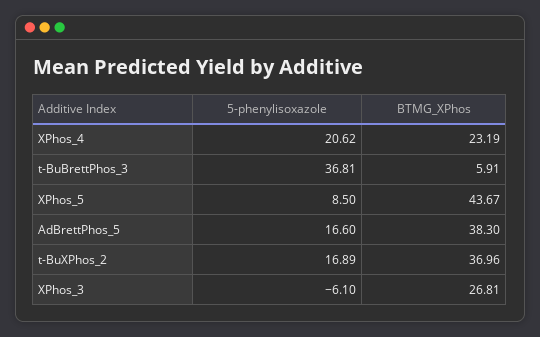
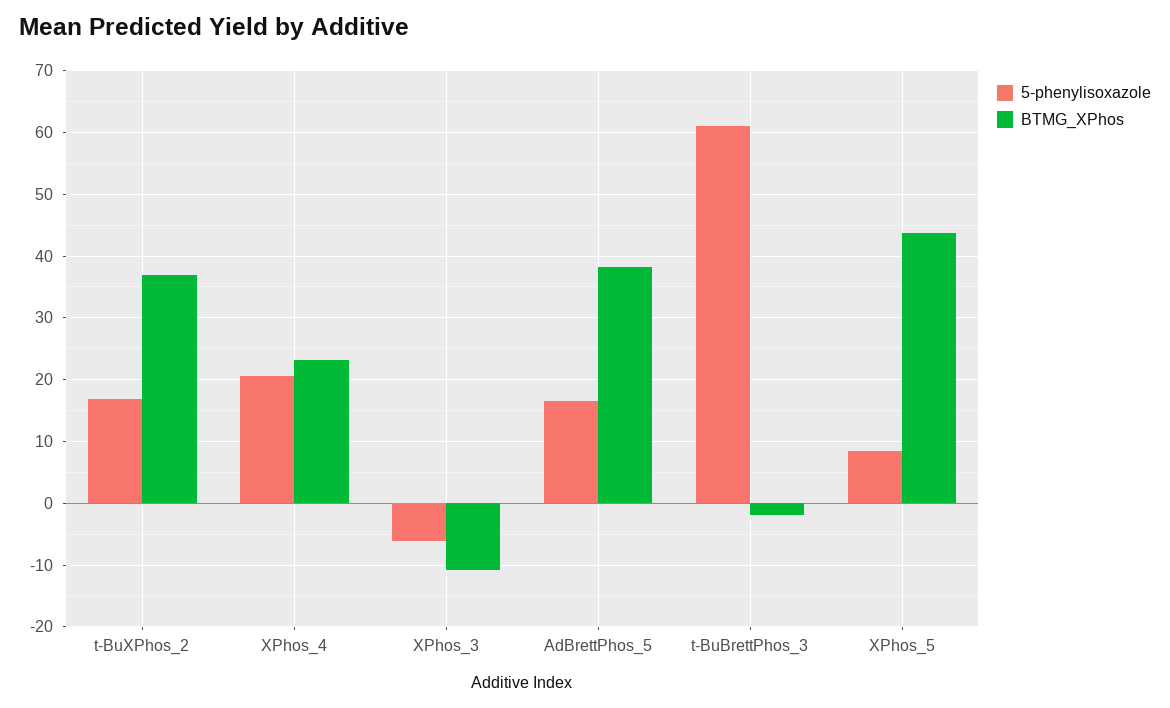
  {
    "5-phenylisoxazole": {
      "XPhos_4": 20.62,
-     "t-BuBrettPhos_3": 36.81,
+     "t-BuBrettPhos_3": 61,
      "XPhos_5": 8.5,
      "AdBrettPhos_5": 16.6,
      "t-BuXPhos_2": 16.89,
      "XPhos_3": -6.1
    },
    "BTMG_XPhos": {
      "XPhos_4": 23.19,
-     "t-BuBrettPhos_3": 5.91,
+     "t-BuBrettPhos_3": -2,
      "XPhos_5": 43.67,
      "AdBrettPhos_5": 38.3,
      "t-BuXPhos_2": 36.96,
-     "XPhos_3": 26.81
+     "XPhos_3": -11
    }
  }

